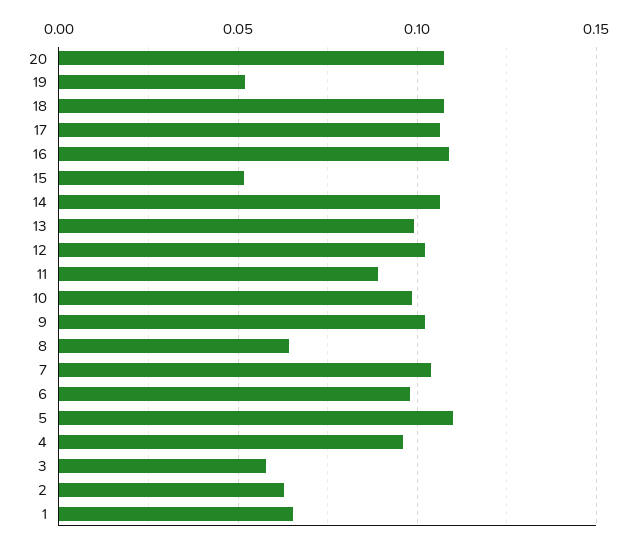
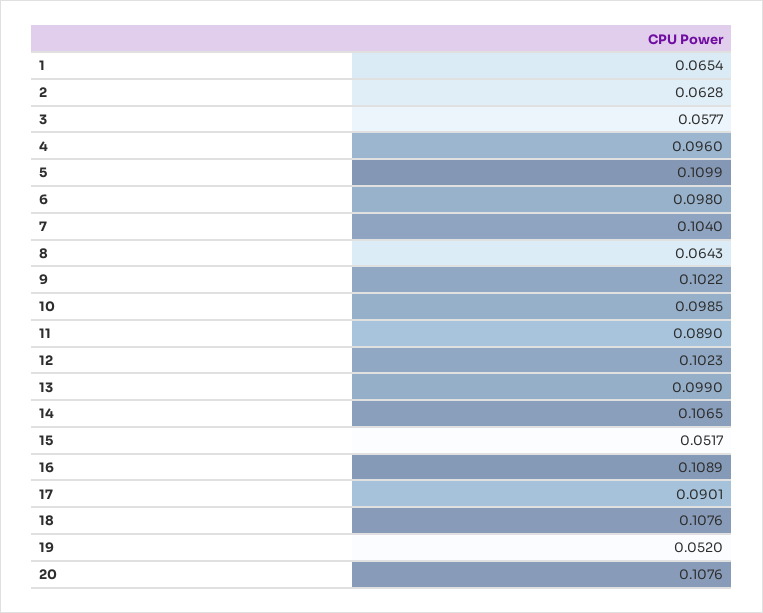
  {
    "20": 0.1076,
    "19": 0.052,
    "18": 0.1076,
-   "17": 0.105,
+   "17": 0.0901,
    "16": 0.1089,
    "15": 0.0517,
    "14": 0.1065,
    "13": 0.099,
    "12": 0.1023,
    "11": 0.089,
    "10": 0.0985,
    "9": 0.1022,
    "8": 0.0643,
    "7": 0.104,
    "6": 0.098,
    "5": 0.1099,
    "4": 0.096,
    "3": 0.0577,
    "2": 0.0628,
    "1": 0.0654
  }

